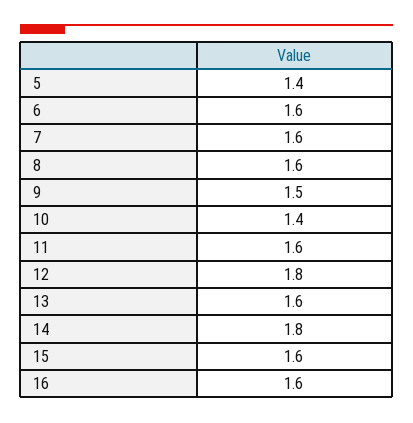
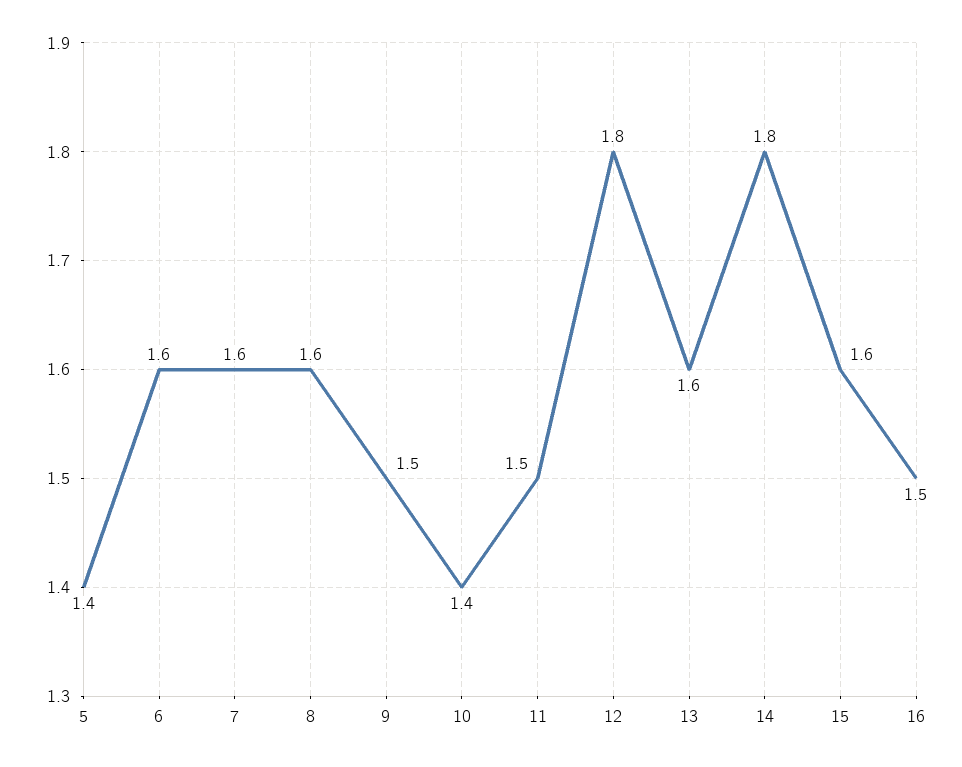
  {
    "5": 1.4,
    "6": 1.6,
    "7": 1.6,
    "8": 1.6,
    "9": 1.5,
    "10": 1.4,
-   "11": 1.6,
+   "11": 1.5,
    "12": 1.8,
    "13": 1.6,
    "14": 1.8,
    "15": 1.6,
-   "16": 1.6
+   "16": 1.5
  }

